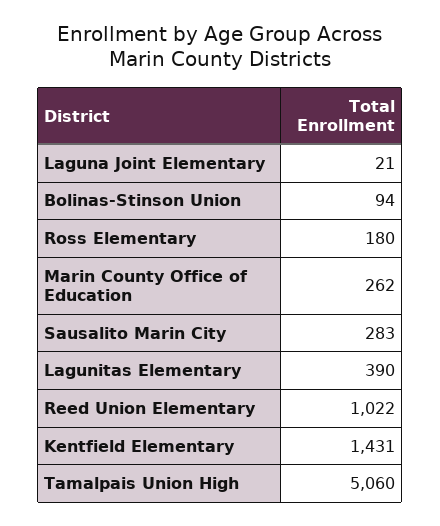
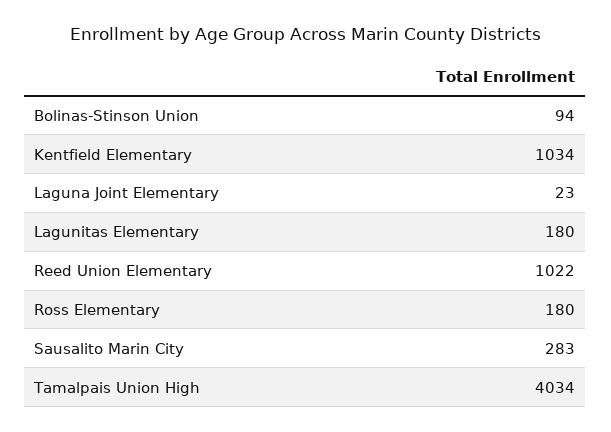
  {
-   "Laguna Joint Elementary": 21,
+   "Laguna Joint Elementary": 23,
    "Bolinas-Stinson Union": 94,
    "Ross Elementary": 180,
-   "Marin County Office of Education": 262,
    "Sausalito Marin City": 283,
-   "Lagunitas Elementary": 390,
+   "Lagunitas Elementary": 180,
    "Reed Union Elementary": 1022,
-   "Kentfield Elementary": 1431,
+   "Kentfield Elementary": 1034,
-   "Tamalpais Union High": 5060
+   "Tamalpais Union High": 4034
  }

